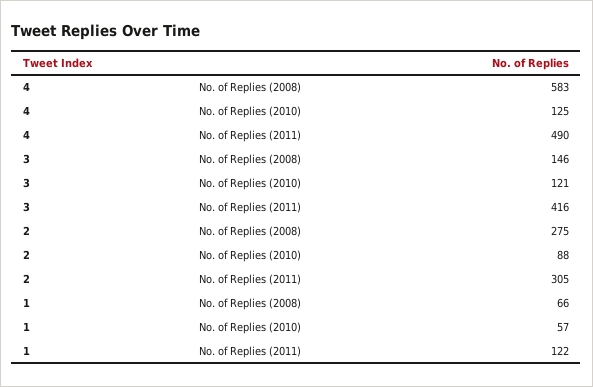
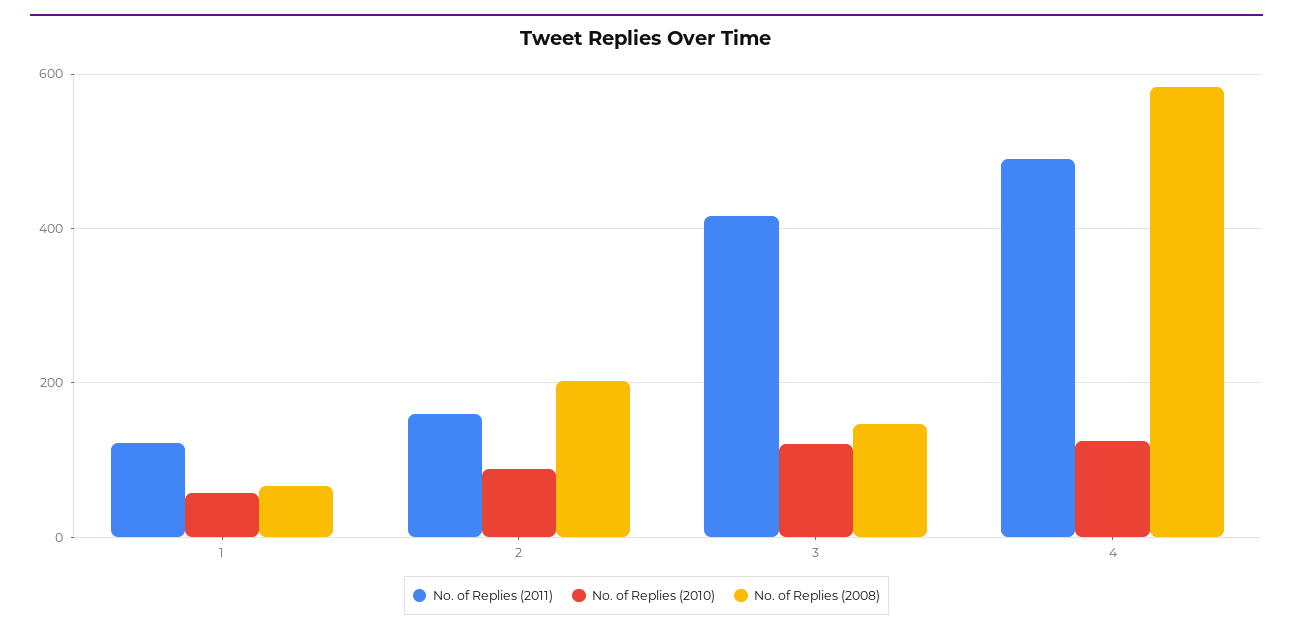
  {
    "No. of Replies (2008)": {
      "4": 583,
      "3": 146,
-     "2": 275,
+     "2": 200,
      "1": 66
    },
    "No. of Replies (2010)": {
      "4": 125,
      "3": 121,
      "2": 88,
      "1": 57
    },
    "No. of Replies (2011)": {
      "4": 490,
      "3": 416,
-     "2": 305,
+     "2": 160,
      "1": 122
    }
  }

